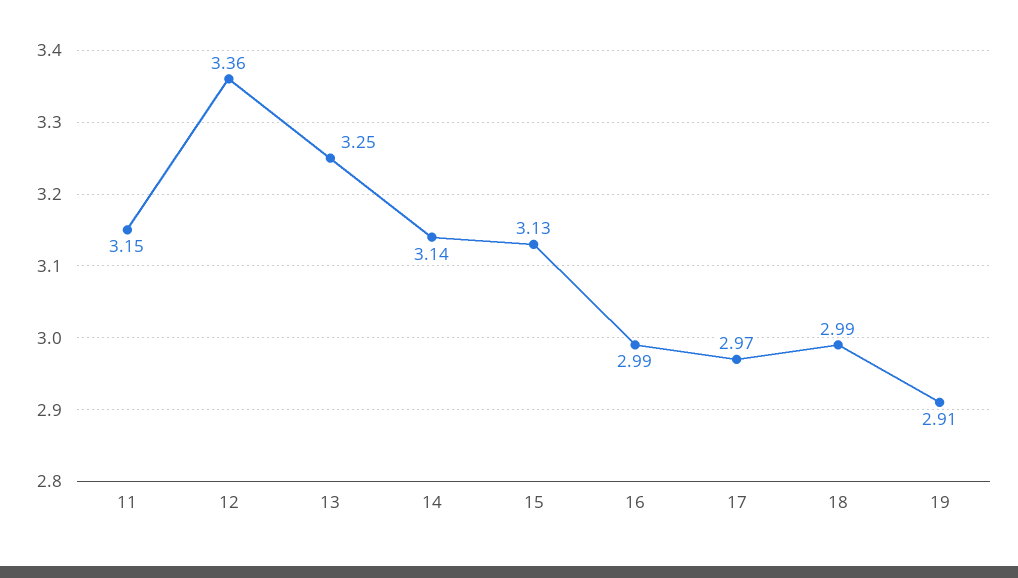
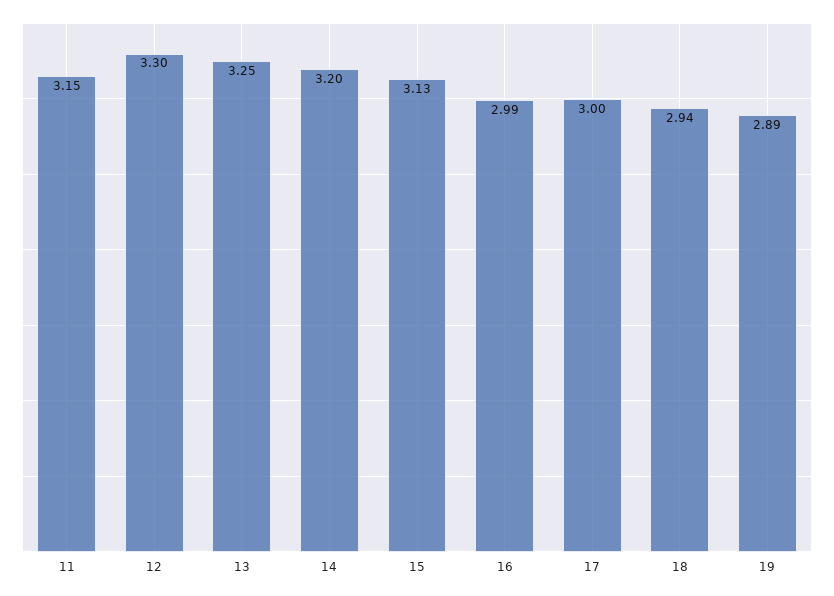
  {
    "11": 3.15,
-   "12": 3.36,
+   "12": 3.3,
    "13": 3.25,
-   "14": 3.14,
+   "14": 3.2,
    "15": 3.13,
    "16": 2.99,
-   "17": 2.97,
+   "17": 3,
-   "18": 2.99,
+   "18": 2.94,
-   "19": 2.91
+   "19": 2.89
  }

